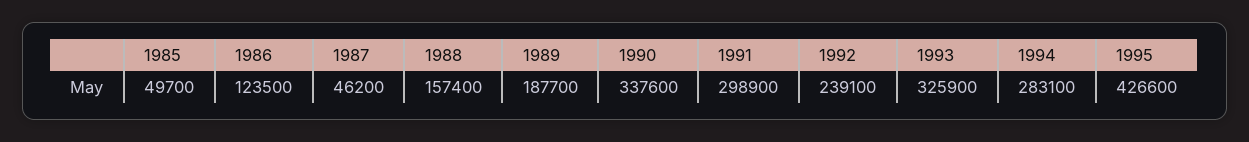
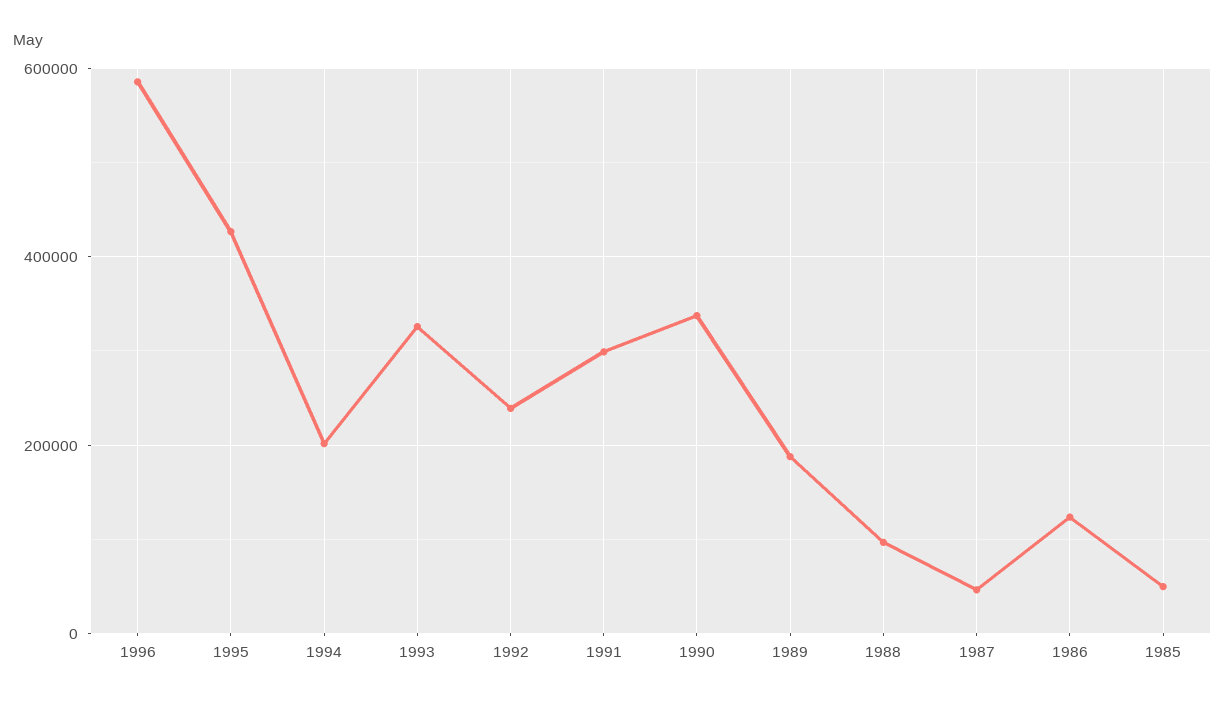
  {
    "1985": 49700,
    "1986": 123500,
    "1987": 46200,
-   "1988": 157400,
+   "1988": 100000,
    "1989": 187700,
    "1990": 337600,
    "1991": 298900,
    "1992": 239100,
    "1993": 325900,
-   "1994": 283100,
+   "1994": 200000,
-   "1995": 426600
+   "1995": 426600,
+   "1996": 580000
  }

